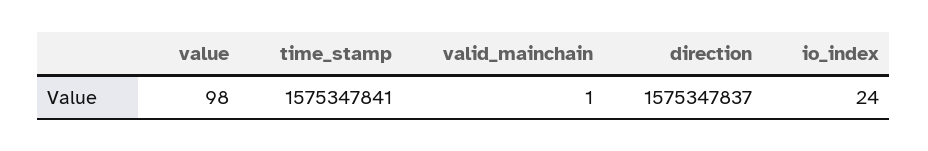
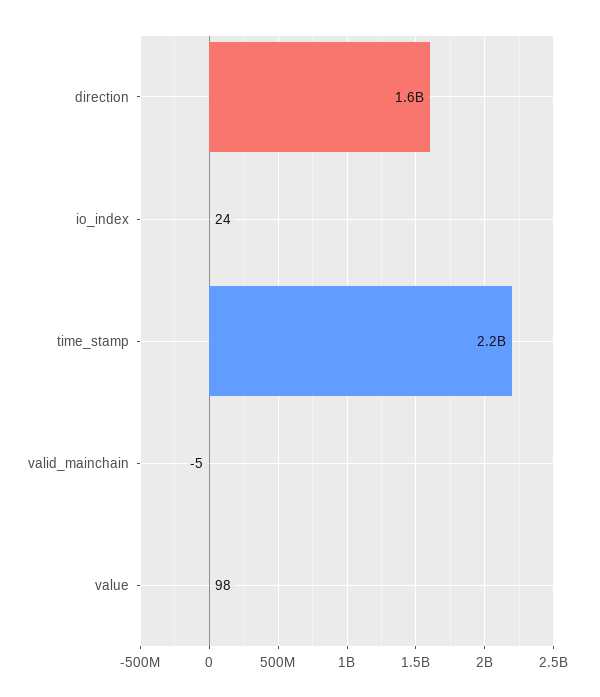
  {
    "value": 98,
-   "time_stamp": 1575347841,
+   "time_stamp": 2200000000,
-   "valid_mainchain": 1,
+   "valid_mainchain": -5,
    "direction": 1575347837,
    "io_index": 24
  }

